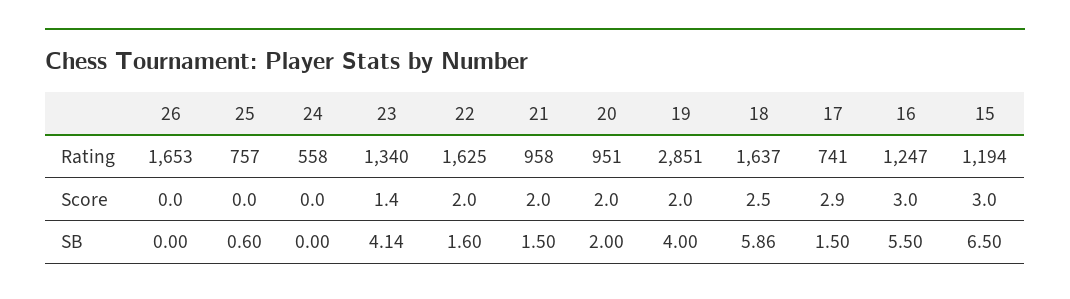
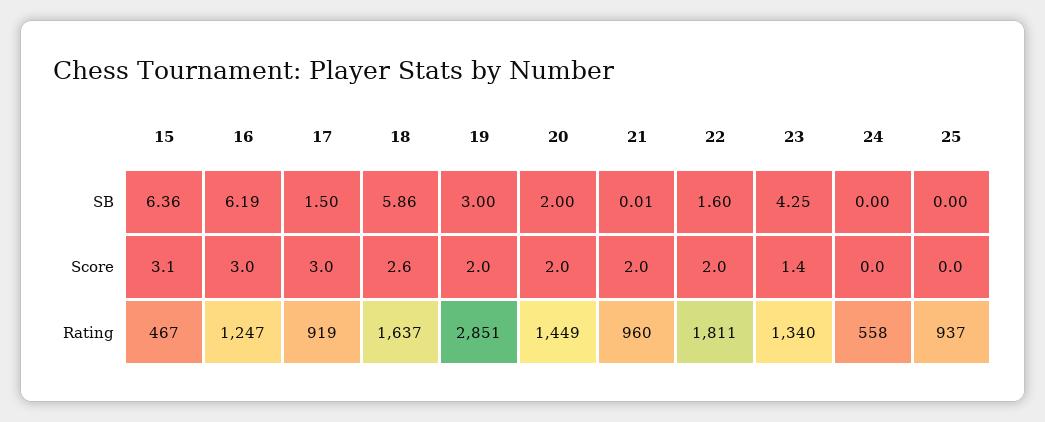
  {
-   "26": {
-     "Rating": 1653,
-     "Score": 0,
-     "SB": 0
-   },
    "25": {
-     "Rating": 757,
+     "Rating": 937,
      "Score": 0,
-     "SB": 0.6
+     "SB": 0
    },
    "24": {
      "Rating": 558,
      "Score": 0,
      "SB": 0
    },
    "23": {
      "Rating": 1340,
      "Score": 1.4,
-     "SB": 4.14
+     "SB": 4.25
    },
    "22": {
-     "Rating": 1625,
+     "Rating": 1811,
      "Score": 2,
      "SB": 1.6
    },
    "21": {
-     "Rating": 958,
+     "Rating": 960,
      "Score": 2,
-     "SB": 1.5
+     "SB": 0.01
    },
    "20": {
-     "Rating": 951,
+     "Rating": 1449,
      "Score": 2,
      "SB": 2
    },
    "19": {
      "Rating": 2851,
      "Score": 2,
-     "SB": 4
+     "SB": 3
    },
    "18": {
      "Rating": 1637,
-     "Score": 2.5,
+     "Score": 2.6,
      "SB": 5.86
    },
    "17": {
-     "Rating": 741,
+     "Rating": 919,
-     "Score": 2.9,
+     "Score": 3,
      "SB": 1.5
    },
    "16": {
      "Rating": 1247,
      "Score": 3,
-     "SB": 5.5
+     "SB": 6.19
    },
    "15": {
-     "Rating": 1194,
+     "Rating": 467,
-     "Score": 3,
+     "Score": 3.1,
-     "SB": 6.5
+     "SB": 6.36
    }
  }

